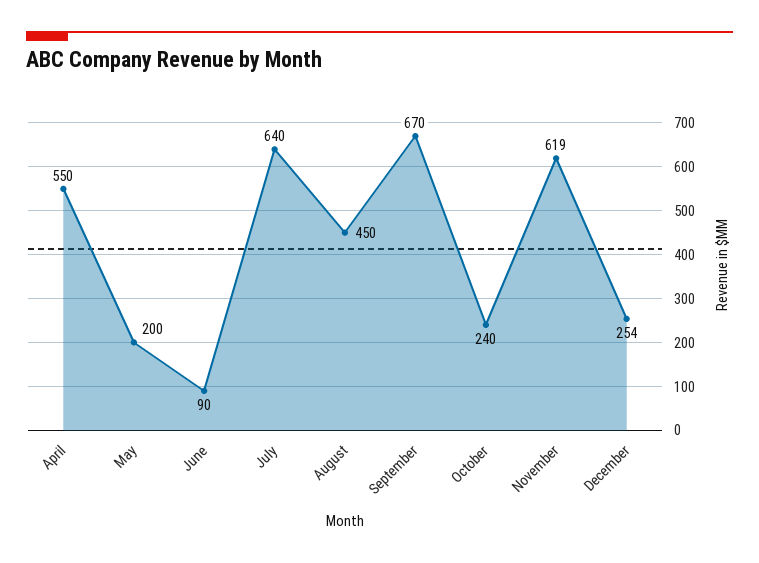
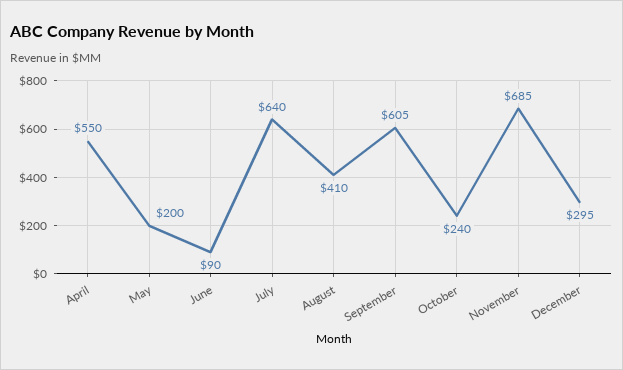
  {
    "April": 550,
    "May": 200,
    "June": 90,
    "July": 640,
-   "August": 450,
+   "August": 410,
-   "September": 670,
+   "September": 605,
    "October": 240,
-   "November": 619,
+   "November": 685,
-   "December": 254
+   "December": 295
  }

